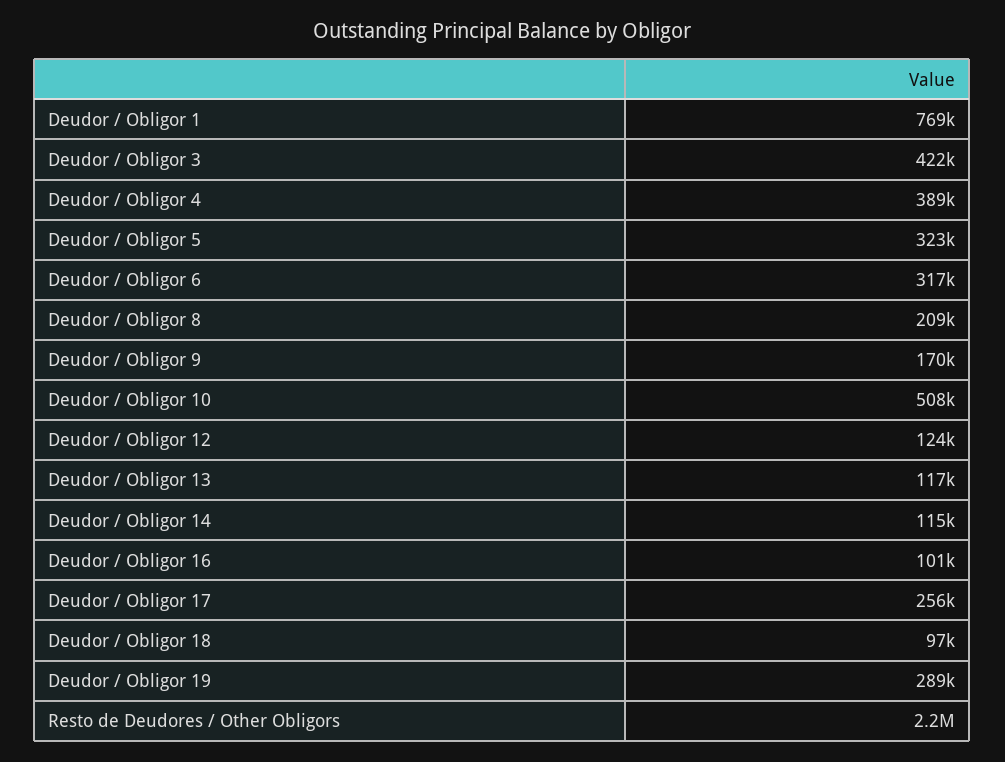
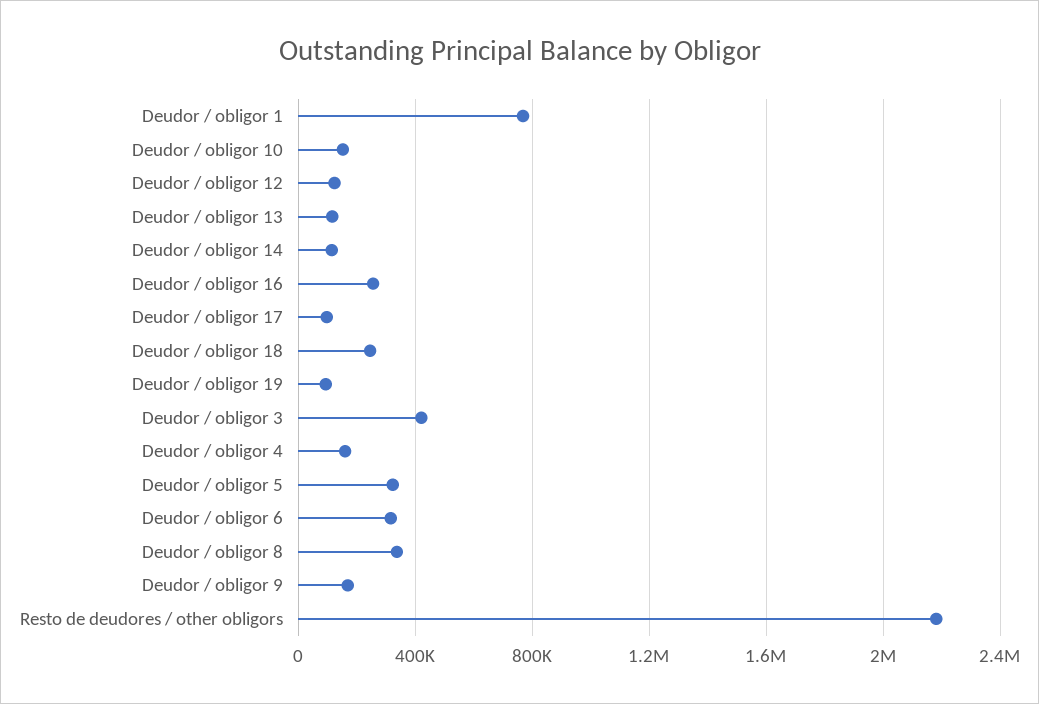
  {
    "Deudor / Obligor 1": 769000,
    "Deudor / Obligor 3": 422000,
-   "Deudor / Obligor 4": 389000,
+   "Deudor / Obligor 4": 150000,
    "Deudor / Obligor 5": 323000,
    "Deudor / Obligor 6": 317000,
-   "Deudor / Obligor 8": 209000,
+   "Deudor / Obligor 8": 350000,
    "Deudor / Obligor 9": 170000,
-   "Deudor / Obligor 10": 508000,
+   "Deudor / Obligor 10": 150000,
    "Deudor / Obligor 12": 124000,
    "Deudor / Obligor 13": 117000,
    "Deudor / Obligor 14": 115000,
-   "Deudor / Obligor 16": 101000,
+   "Deudor / Obligor 16": 250000,
-   "Deudor / Obligor 17": 256000,
+   "Deudor / Obligor 17": 100000,
-   "Deudor / Obligor 18": 97000,
+   "Deudor / Obligor 18": 250000,
-   "Deudor / Obligor 19": 289000,
+   "Deudor / Obligor 19": 100000,
    "Resto de Deudores / Other Obligors": 2200000
  }

